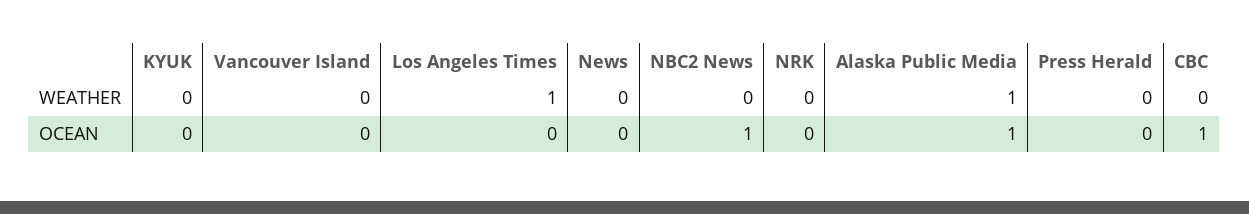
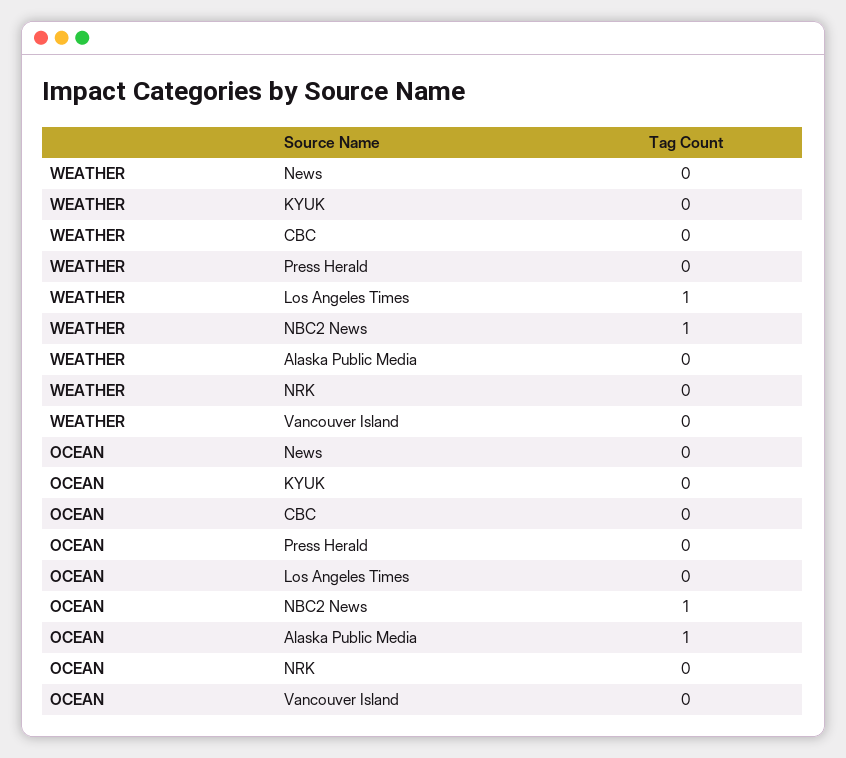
  {
    "KYUK": {
      "WEATHER": 0,
      "OCEAN": 0
    },
    "Vancouver Island": {
      "WEATHER": 0,
      "OCEAN": 0
    },
    "Los Angeles Times": {
      "WEATHER": 1,
      "OCEAN": 0
    },
    "News": {
      "WEATHER": 0,
      "OCEAN": 0
    },
    "NBC2 News": {
-     "WEATHER": 0,
+     "WEATHER": 1,
      "OCEAN": 1
    },
    "NRK": {
      "WEATHER": 0,
      "OCEAN": 0
    },
    "Alaska Public Media": {
-     "WEATHER": 1,
+     "WEATHER": 0,
      "OCEAN": 1
    },
    "Press Herald": {
      "WEATHER": 0,
      "OCEAN": 0
    },
    "CBC": {
      "WEATHER": 0,
-     "OCEAN": 1
+     "OCEAN": 0
    }
  }

